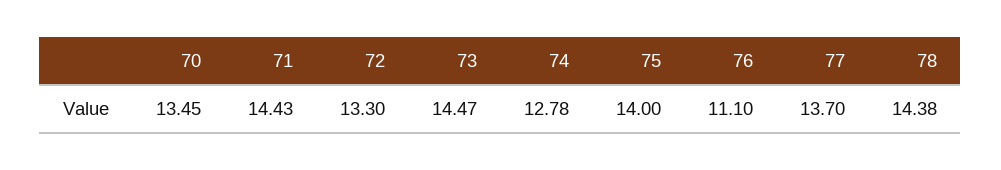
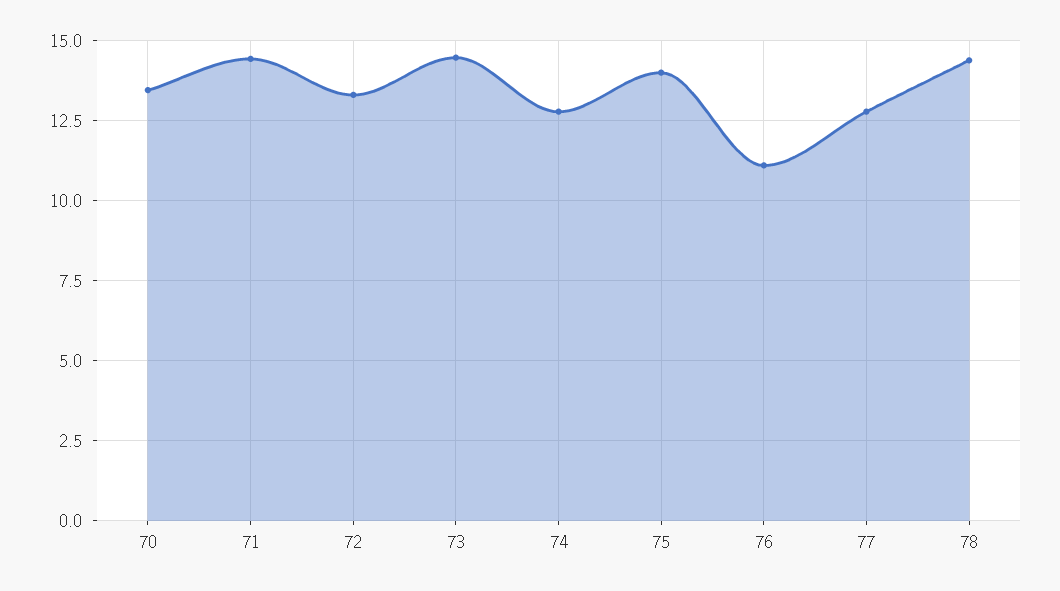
  {
    "70": 13.45,
    "71": 14.43,
    "72": 13.3,
    "73": 14.47,
    "74": 12.78,
    "75": 14,
    "76": 11.1,
-   "77": 13.7,
+   "77": 12.75,
    "78": 14.38
  }

